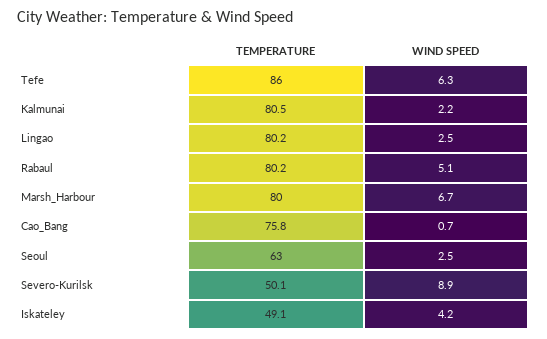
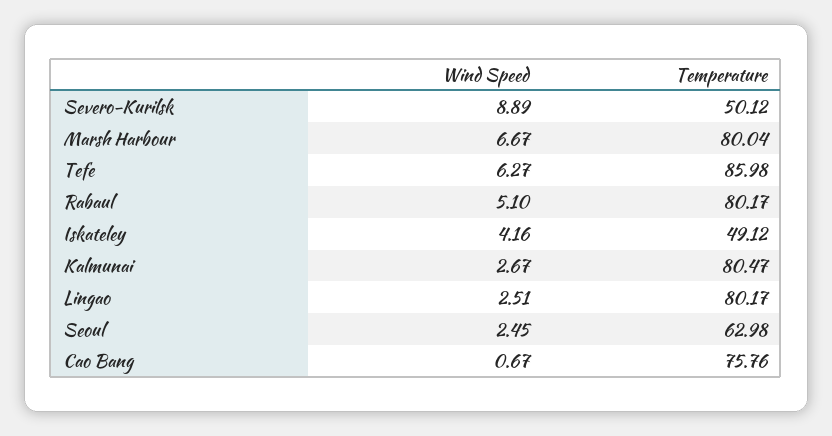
  {
    "TEMPERATURE": {
      "Tefe": 85.98,
      "Kalmunai": 80.47,
      "Lingao": 80.17,
      "Rabaul": 80.17,
      "Marsh_Harbour": 80.04,
      "Cao_Bang": 75.76,
      "Seoul": 62.98,
      "Severo-Kurilsk": 50.12,
      "Iskateley": 49.12
    },
    "WIND SPEED": {
      "Tefe": 6.27,
-     "Kalmunai": 2.2,
+     "Kalmunai": 2.67,
      "Lingao": 2.51,
      "Rabaul": 5.1,
      "Marsh_Harbour": 6.67,
      "Cao_Bang": 0.67,
      "Seoul": 2.45,
      "Severo-Kurilsk": 8.89,
      "Iskateley": 4.16
    }
  }

